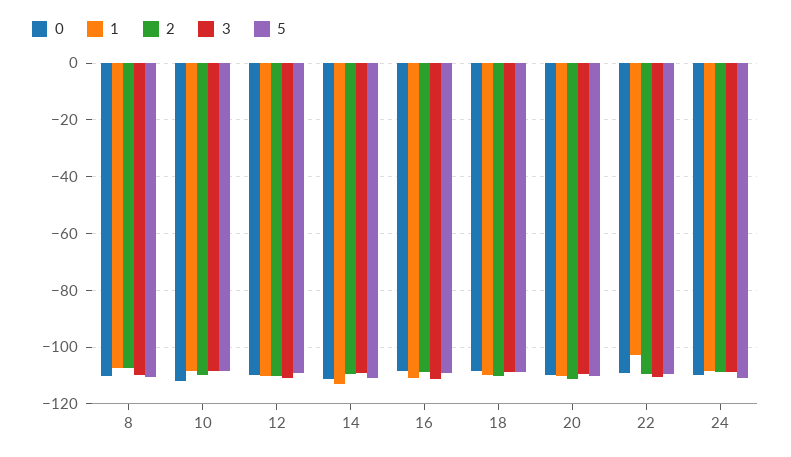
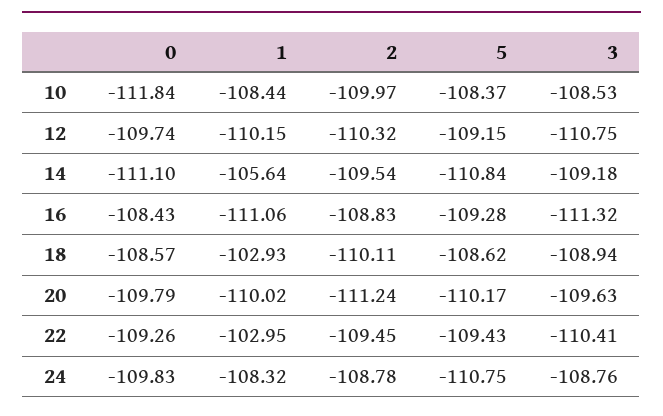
  {
    "0": {
-     "8": -110,
      "10": -111.84,
      "12": -109.74,
      "14": -111.1,
      "16": -108.43,
      "18": -108.57,
      "20": -109.79,
      "22": -109.26,
      "24": -109.83
    },
    "1": {
-     "8": -107.5,
      "10": -108.44,
      "12": -110.15,
-     "14": -112.5,
+     "14": -105.64,
      "16": -111.06,
-     "18": -110,
+     "18": -102.93,
      "20": -110.02,
      "22": -102.95,
      "24": -108.32
    },
    "2": {
-     "8": -107.5,
      "10": -109.97,
      "12": -110.32,
      "14": -109.54,
      "16": -108.83,
      "18": -110.11,
      "20": -111.24,
      "22": -109.45,
      "24": -108.78
    },
    "3": {
-     "8": -110,
      "10": -108.53,
      "12": -110.75,
      "14": -109.18,
      "16": -111.32,
      "18": -108.94,
      "20": -109.63,
      "22": -110.41,
      "24": -108.76
    },
    "5": {
-     "8": -110,
      "10": -108.37,
      "12": -109.15,
      "14": -110.84,
      "16": -109.28,
      "18": -108.62,
      "20": -110.17,
      "22": -109.43,
      "24": -110.75
    }
  }

